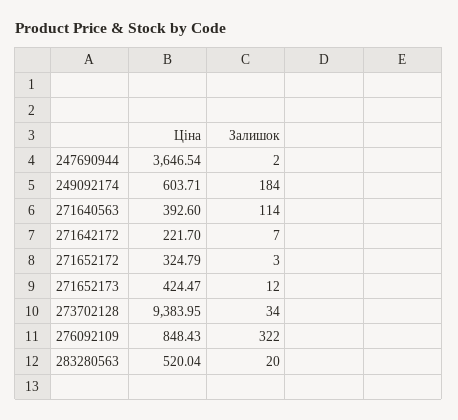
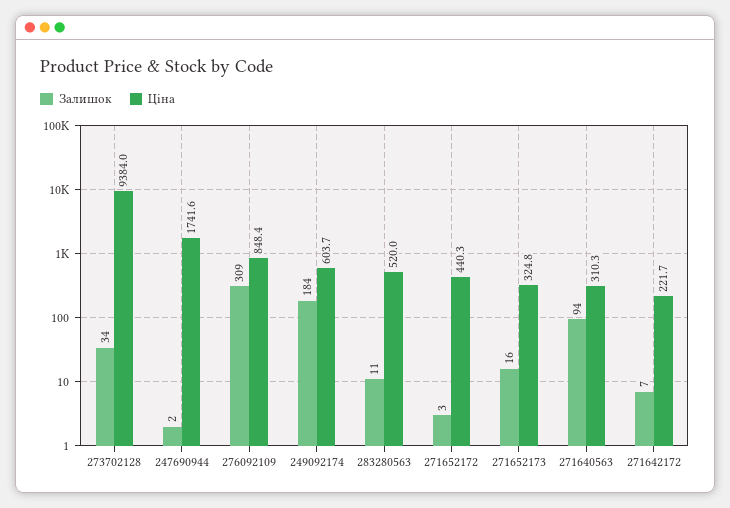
  {
    "Ціна": {
-     "247690944": 3646.54,
+     "247690944": 1741.6,
      "249092174": 603.71,
-     "271640563": 392.6,
+     "271640563": 310.3,
      "271642172": 221.7,
-     "271652172": 324.79,
+     "271652172": 440.3,
-     "271652173": 424.47,
+     "271652173": 324.8,
      "273702128": 9383.95,
      "276092109": 848.43,
      "283280563": 520.04
    },
    "Залишок": {
      "247690944": 2,
      "249092174": 184,
-     "271640563": 114,
+     "271640563": 94,
      "271642172": 7,
      "271652172": 3,
-     "271652173": 12,
+     "271652173": 16,
      "273702128": 34,
-     "276092109": 322,
+     "276092109": 309,
-     "283280563": 20
+     "283280563": 11
    }
  }

